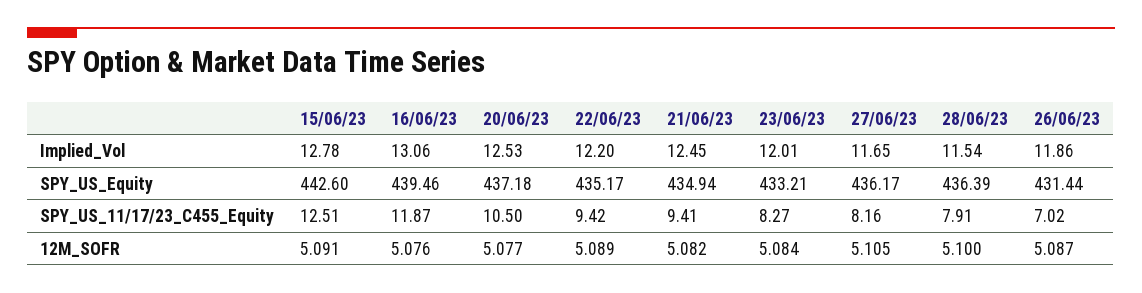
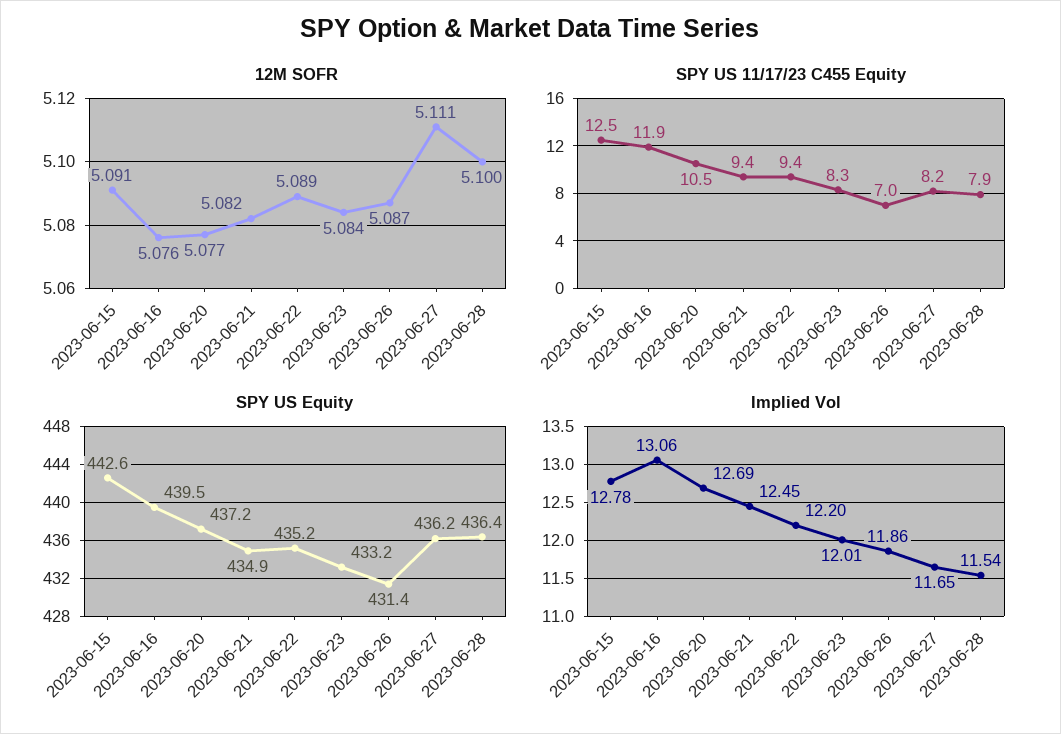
  {
    "Implied_Vol": {
      "15/06/23": 12.78,
      "16/06/23": 13.06,
-     "20/06/23": 12.53,
+     "20/06/23": 12.69,
      "22/06/23": 12.2,
      "21/06/23": 12.45,
      "23/06/23": 12.01,
      "27/06/23": 11.65,
      "28/06/23": 11.54,
      "26/06/23": 11.86
    },
    "SPY_US_Equity": {
      "15/06/23": 442.6,
      "16/06/23": 439.46,
      "20/06/23": 437.18,
      "22/06/23": 435.17,
      "21/06/23": 434.94,
      "23/06/23": 433.21,
      "27/06/23": 436.17,
      "28/06/23": 436.39,
      "26/06/23": 431.44
    },
    "SPY_US_11/17/23_C455_Equity": {
      "15/06/23": 12.51,
      "16/06/23": 11.87,
      "20/06/23": 10.5,
      "22/06/23": 9.42,
      "21/06/23": 9.41,
      "23/06/23": 8.27,
      "27/06/23": 8.16,
      "28/06/23": 7.91,
      "26/06/23": 7.02
    },
    "12M_SOFR": {
      "15/06/23": 5.091,
      "16/06/23": 5.076,
      "20/06/23": 5.077,
      "22/06/23": 5.089,
      "21/06/23": 5.082,
      "23/06/23": 5.084,
-     "27/06/23": 5.105,
+     "27/06/23": 5.111,
      "28/06/23": 5.1,
      "26/06/23": 5.087
    }
  }

